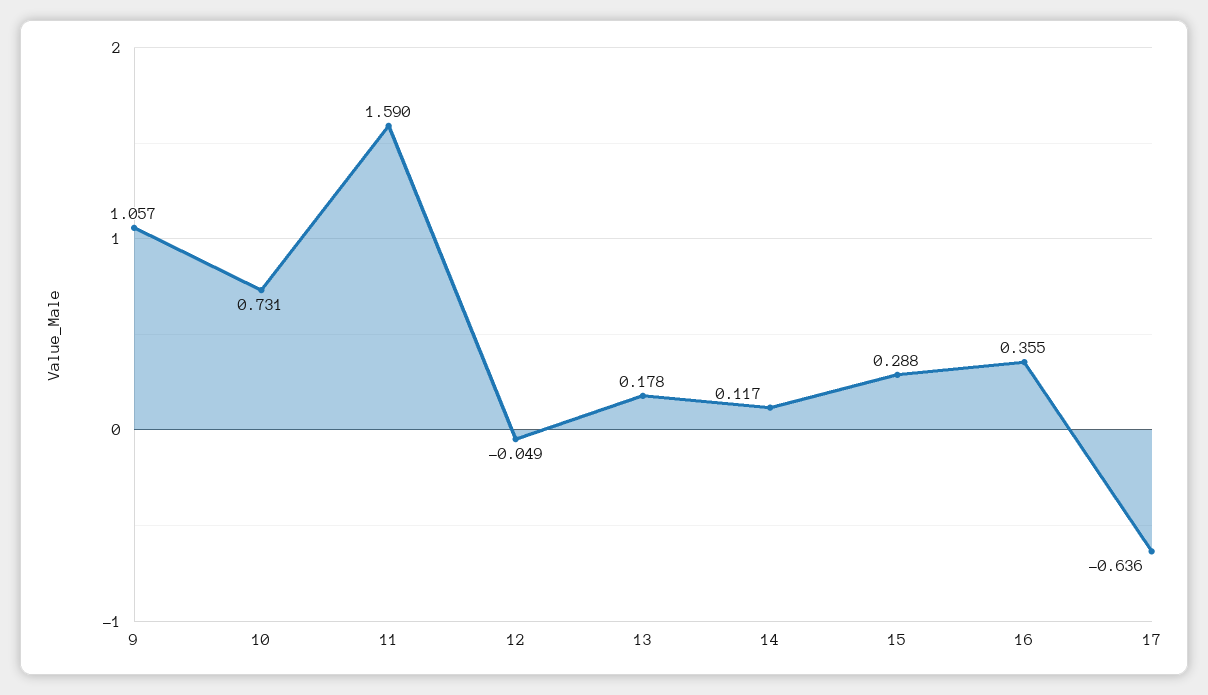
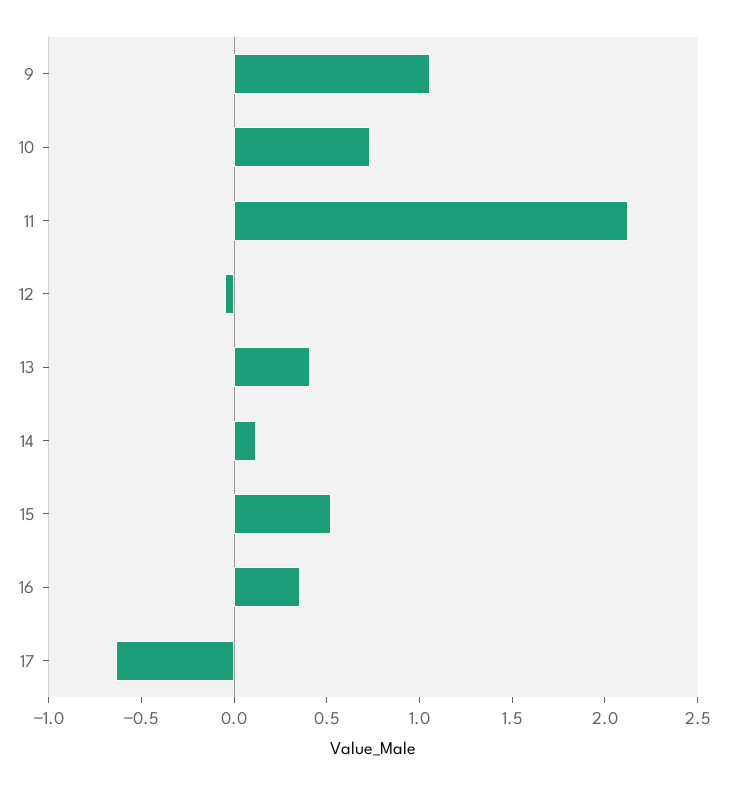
  {
    "9": 1.057,
    "10": 0.731,
-   "11": 1.59,
+   "11": 2.1,
    "12": -0.049,
-   "13": 0.178,
+   "13": 0.4,
    "14": 0.117,
-   "15": 0.288,
+   "15": 0.5,
    "16": 0.355,
    "17": -0.636
  }

